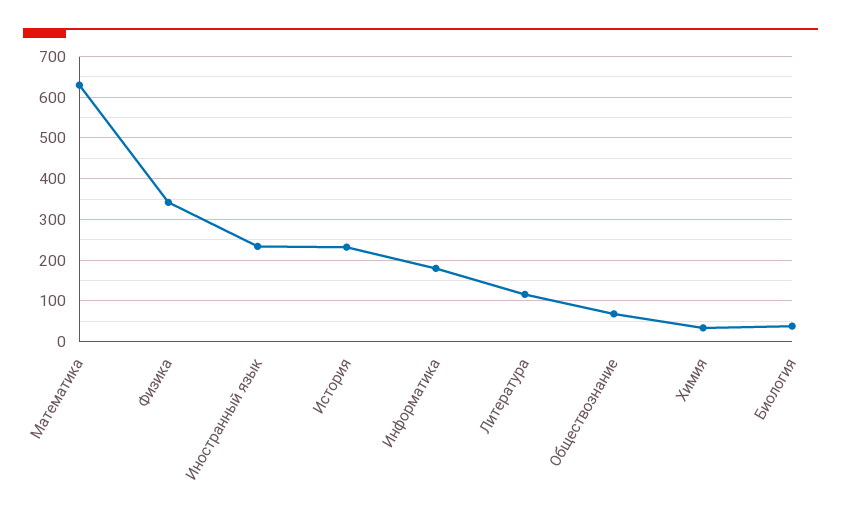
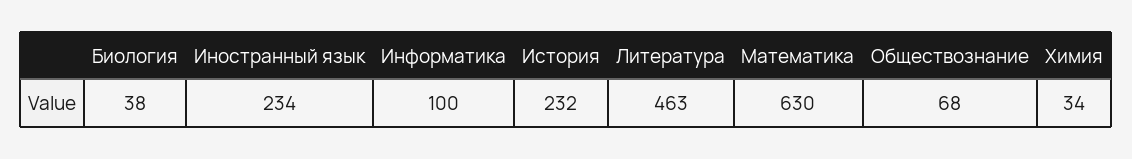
  {
    "Математика": 630,
-   "Физика": 340,
    "Иностранный язык": 234,
    "История": 232,
-   "Информатика": 180,
+   "Информатика": 100,
-   "Литература": 120,
+   "Литература": 463,
    "Обществознание": 68,
    "Химия": 34,
    "Биология": 38
  }

